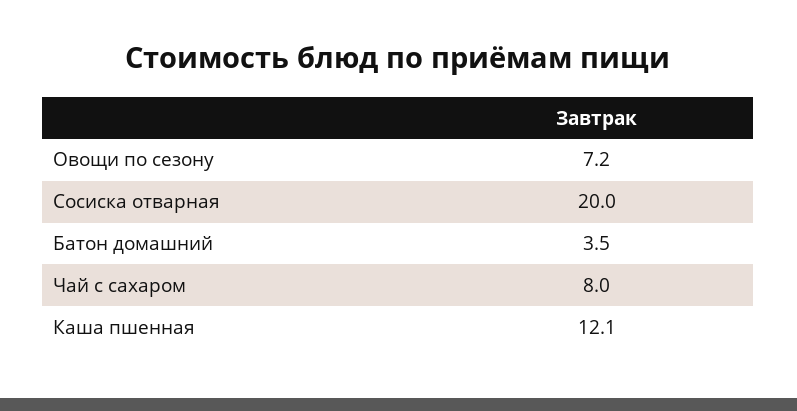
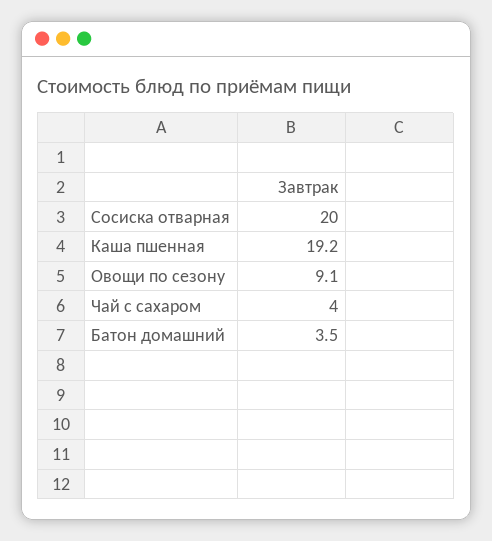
  {
-   "Овощи по сезону": 7.2,
+   "Овощи по сезону": 9.1,
    "Сосиска отварная": 20,
    "Батон домашний": 3.5,
-   "Чай с сахаром": 8,
+   "Чай с сахаром": 4,
-   "Каша пшенная": 12.1
+   "Каша пшенная": 19.2
  }

